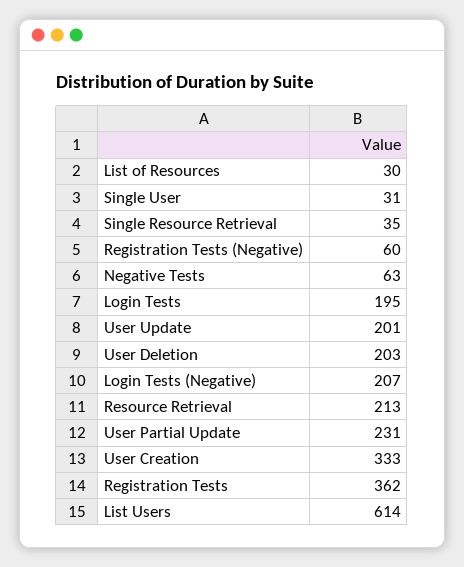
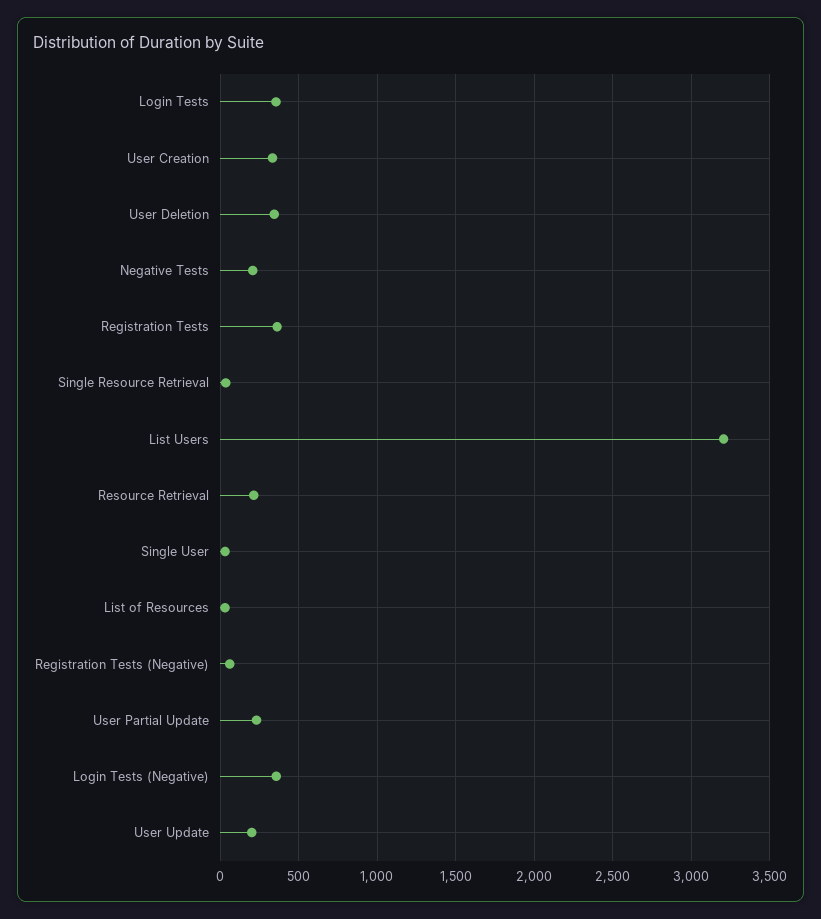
  {
    "List of Resources": 30,
    "Single User": 31,
    "Single Resource Retrieval": 35,
    "Registration Tests (Negative)": 60,
-   "Negative Tests": 63,
+   "Negative Tests": 200,
-   "Login Tests": 195,
+   "Login Tests": 350,
    "User Update": 201,
-   "User Deletion": 203,
+   "User Deletion": 350,
-   "Login Tests (Negative)": 207,
+   "Login Tests (Negative)": 350,
    "Resource Retrieval": 213,
    "User Partial Update": 231,
    "User Creation": 333,
    "Registration Tests": 362,
-   "List Users": 614
+   "List Users": 3200
  }

